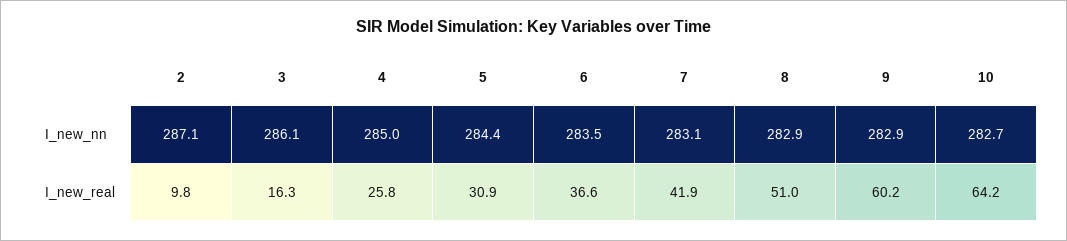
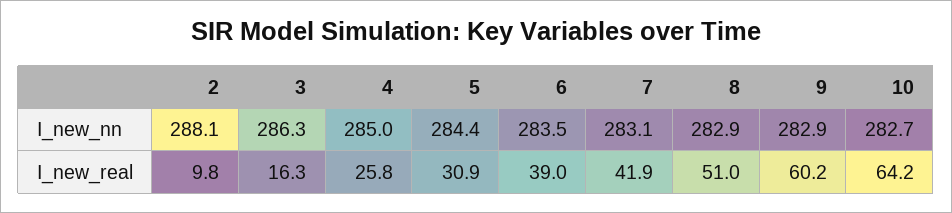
  {
    "2": {
-     "I_new_nn": 287.1,
+     "I_new_nn": 288.1,
      "I_new_real": 9.8
    },
    "3": {
-     "I_new_nn": 286.1,
+     "I_new_nn": 286.3,
      "I_new_real": 16.3
    },
    "4": {
      "I_new_nn": 285,
      "I_new_real": 25.8
    },
    "5": {
      "I_new_nn": 284.4,
      "I_new_real": 30.9
    },
    "6": {
      "I_new_nn": 283.5,
-     "I_new_real": 36.6
+     "I_new_real": 39
    },
    "7": {
      "I_new_nn": 283.1,
      "I_new_real": 41.9
    },
    "8": {
      "I_new_nn": 282.9,
      "I_new_real": 51
    },
    "9": {
      "I_new_nn": 282.9,
      "I_new_real": 60.2
    },
    "10": {
      "I_new_nn": 282.7,
      "I_new_real": 64.2
    }
  }

